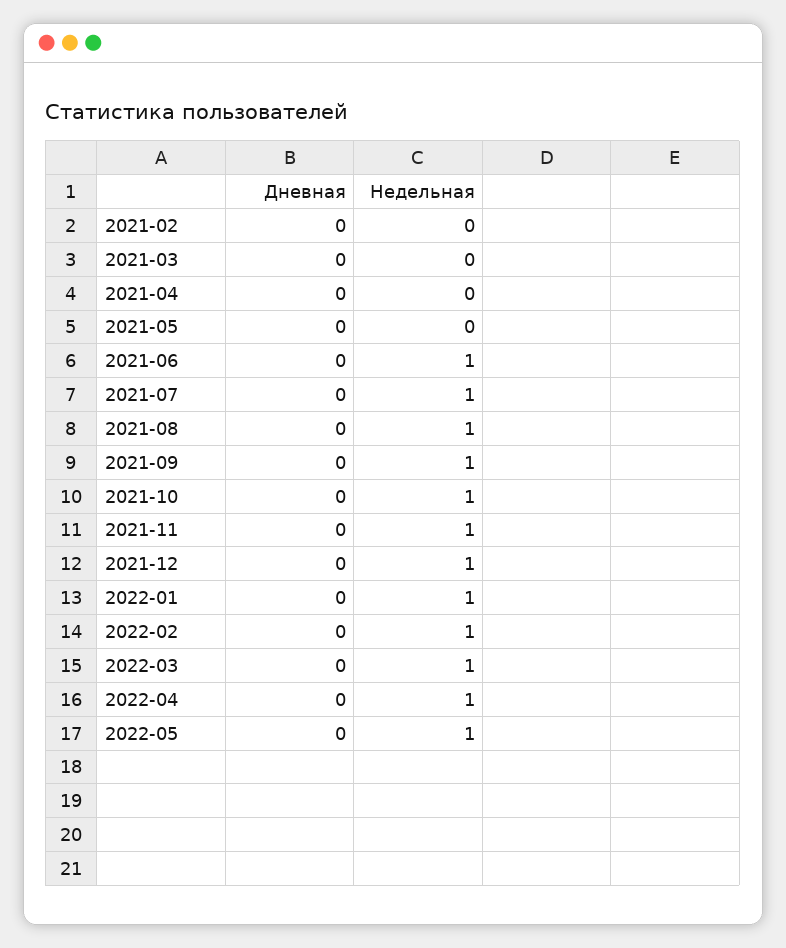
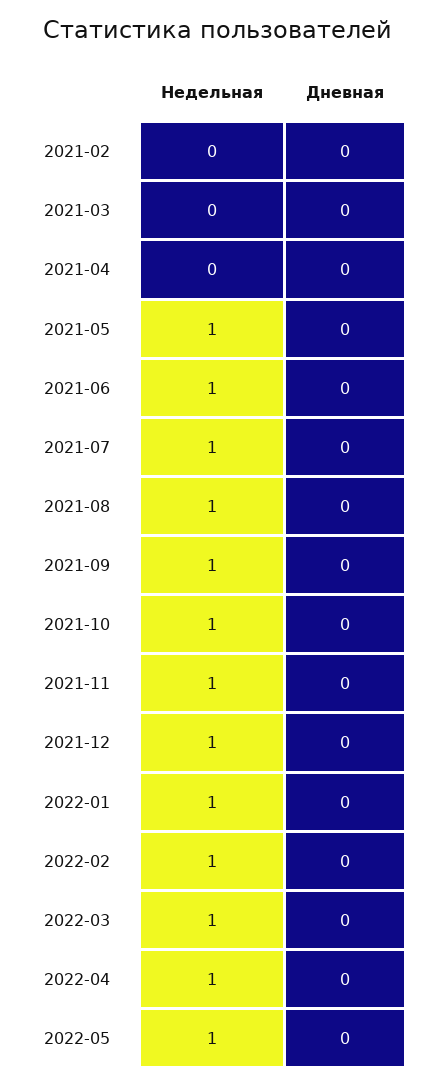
  {
    "Дневная": {
      "2021-02": 0,
      "2021-03": 0,
      "2021-04": 0,
      "2021-05": 0,
      "2021-06": 0,
      "2021-07": 0,
      "2021-08": 0,
      "2021-09": 0,
      "2021-10": 0,
      "2021-11": 0,
      "2021-12": 0,
      "2022-01": 0,
      "2022-02": 0,
      "2022-03": 0,
      "2022-04": 0,
      "2022-05": 0
    },
    "Недельная": {
      "2021-02": 0,
      "2021-03": 0,
      "2021-04": 0,
-     "2021-05": 0,
+     "2021-05": 1,
      "2021-06": 1,
      "2021-07": 1,
      "2021-08": 1,
      "2021-09": 1,
      "2021-10": 1,
      "2021-11": 1,
      "2021-12": 1,
      "2022-01": 1,
      "2022-02": 1,
      "2022-03": 1,
      "2022-04": 1,
      "2022-05": 1
    }
  }

